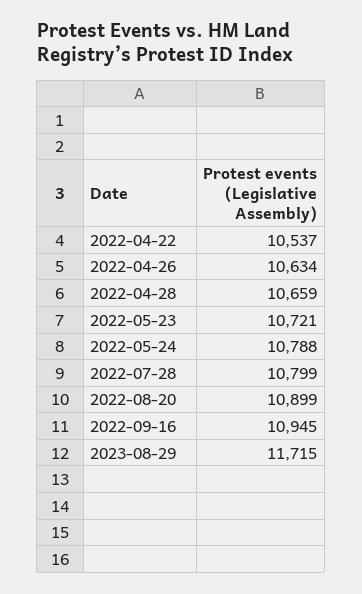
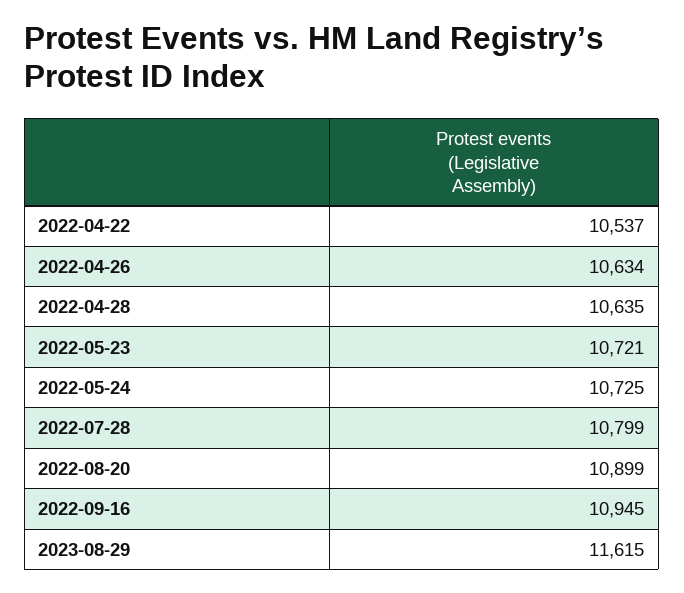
  {
    "2022-04-22": 10537,
    "2022-04-26": 10634,
-   "2022-04-28": 10659,
+   "2022-04-28": 10635,
    "2022-05-23": 10721,
-   "2022-05-24": 10788,
+   "2022-05-24": 10725,
    "2022-07-28": 10799,
    "2022-08-20": 10899,
    "2022-09-16": 10945,
-   "2023-08-29": 11715
+   "2023-08-29": 11615
  }

